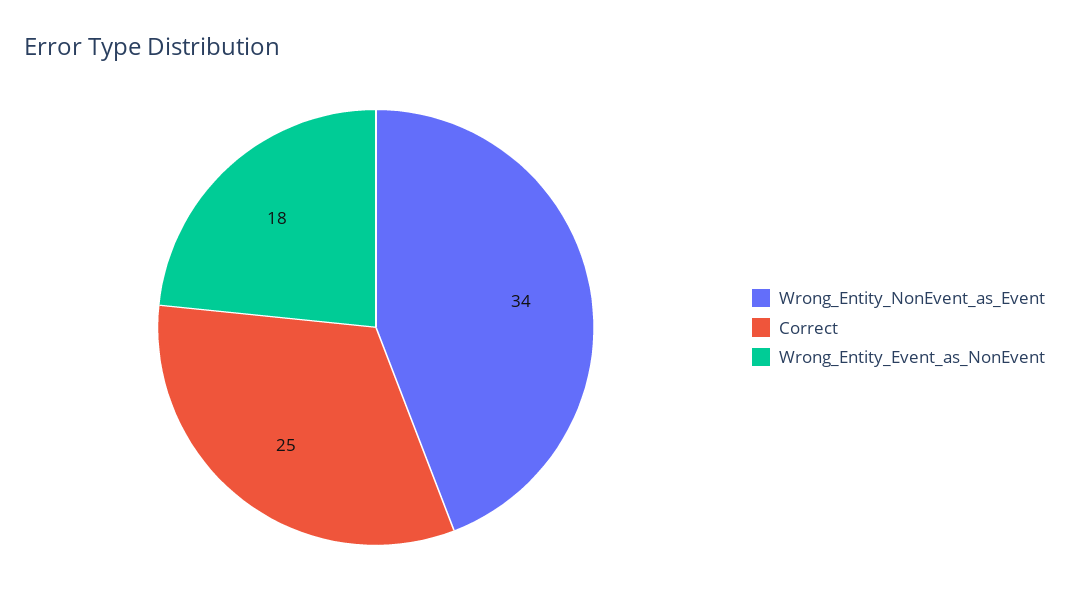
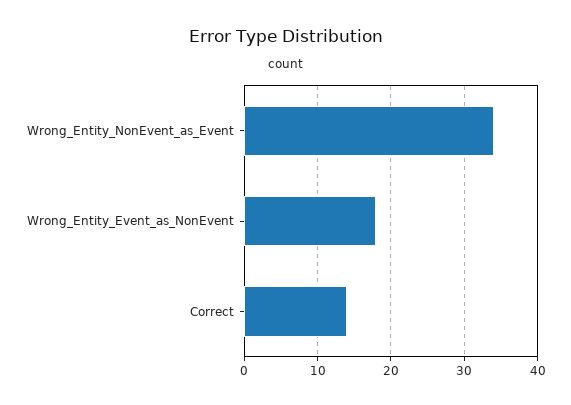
  {
    "Wrong_Entity_NonEvent_as_Event": 34,
-   "Correct": 25,
+   "Correct": 14,
    "Wrong_Entity_Event_as_NonEvent": 18
  }

